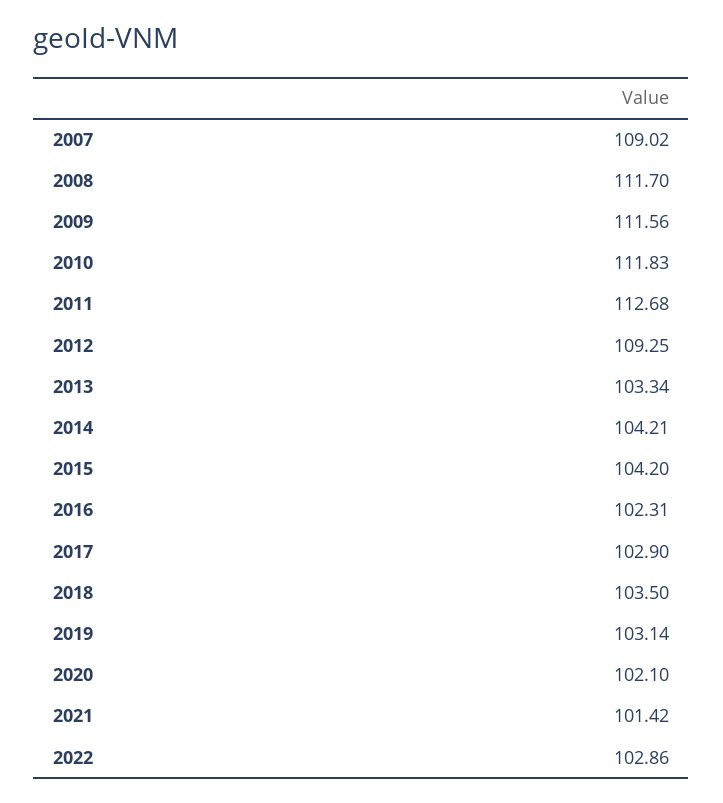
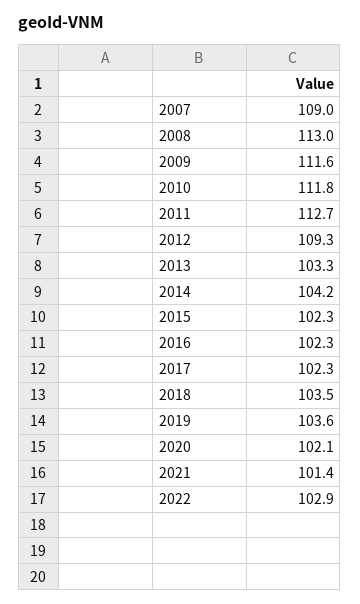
  {
    "2007": 109.02,
-   "2008": 111.7,
+   "2008": 113,
    "2009": 111.56,
    "2010": 111.83,
    "2011": 112.68,
    "2012": 109.25,
    "2013": 103.34,
    "2014": 104.21,
-   "2015": 104.2,
+   "2015": 102.3,
    "2016": 102.31,
-   "2017": 102.9,
+   "2017": 102.3,
    "2018": 103.5,
-   "2019": 103.14,
+   "2019": 103.6,
    "2020": 102.1,
    "2021": 101.42,
    "2022": 102.86
  }

